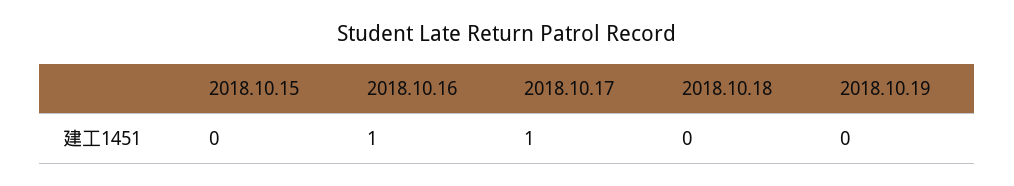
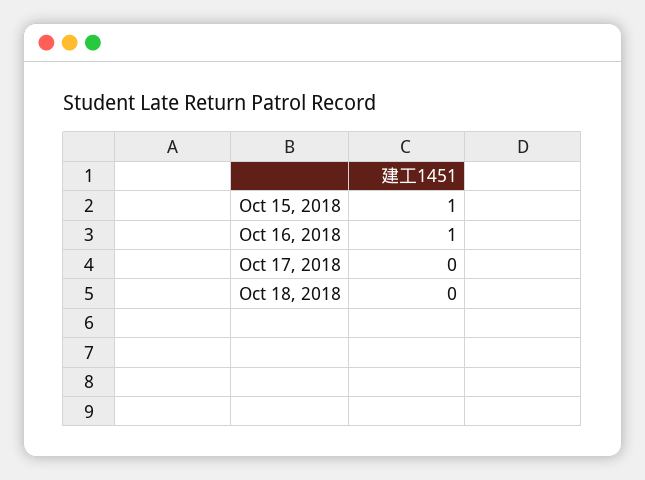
  {
-   "2018.10.15": 0,
+   "2018.10.15": 1,
    "2018.10.16": 1,
-   "2018.10.17": 1,
+   "2018.10.17": 0,
-   "2018.10.18": 0,
+   "2018.10.18": 0
-   "2018.10.19": 0
  }

